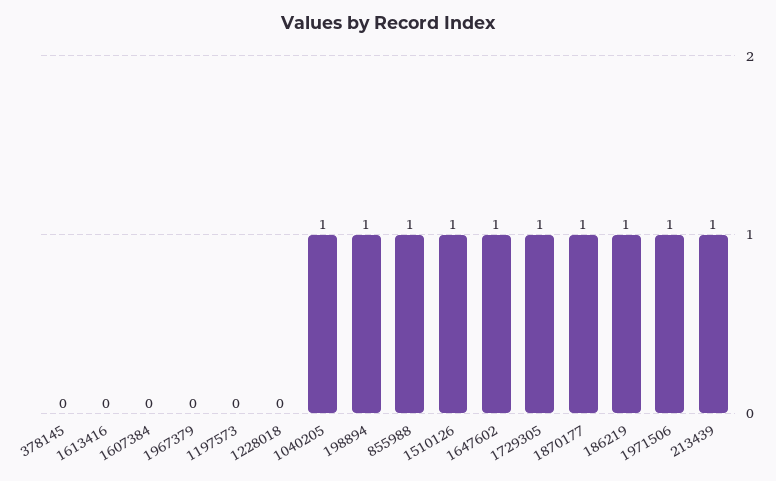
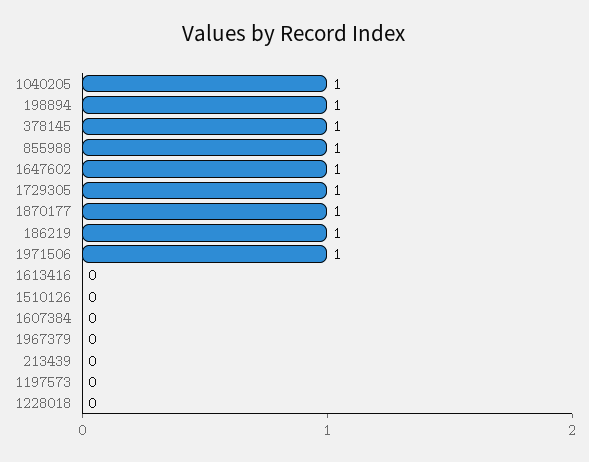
  {
-   "378145": 0,
+   "378145": 1,
    "1613416": 0,
    "1607384": 0,
    "1967379": 0,
    "1197573": 0,
    "1228018": 0,
    "1040205": 1,
    "198894": 1,
    "855988": 1,
-   "1510126": 1,
+   "1510126": 0,
    "1647602": 1,
    "1729305": 1,
    "1870177": 1,
    "186219": 1,
    "1971506": 1,
-   "213439": 1
+   "213439": 0
  }

